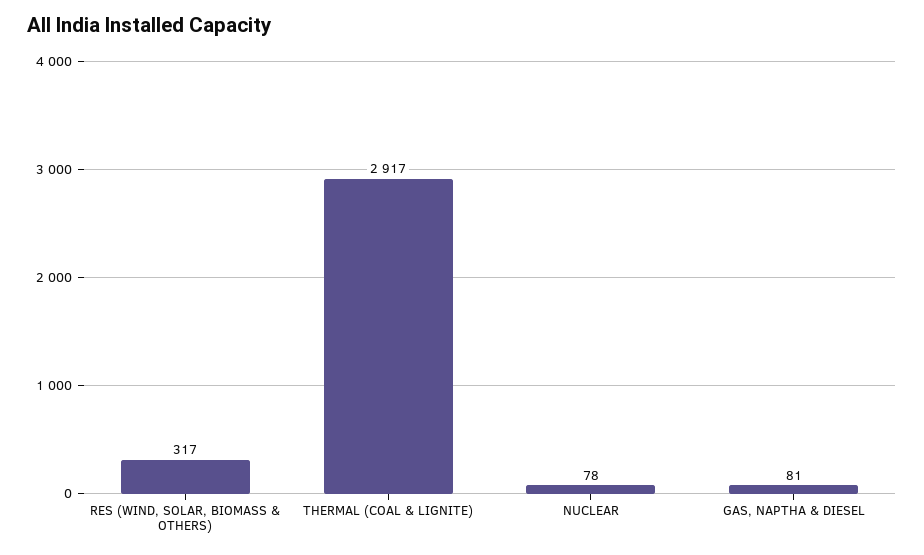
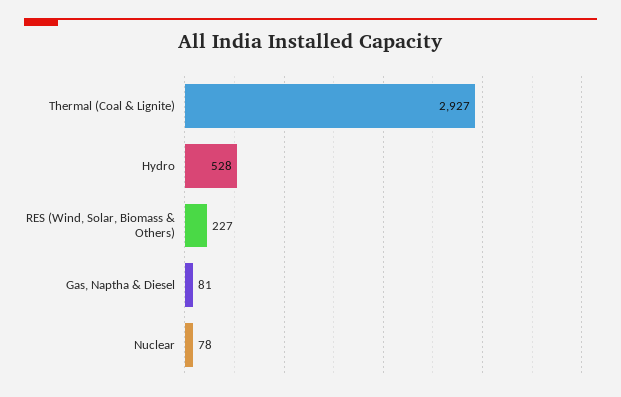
  {
-   "RES (WIND, SOLAR, BIOMASS & OTHERS)": 317,
+   "RES (WIND, SOLAR, BIOMASS & OTHERS)": 227,
-   "THERMAL (COAL & LIGNITE)": 2917,
+   "THERMAL (COAL & LIGNITE)": 2927,
    "NUCLEAR": 78,
-   "GAS, NAPTHA & DIESEL": 81
+   "GAS, NAPTHA & DIESEL": 81,
+   "Hydro": 528
  }

